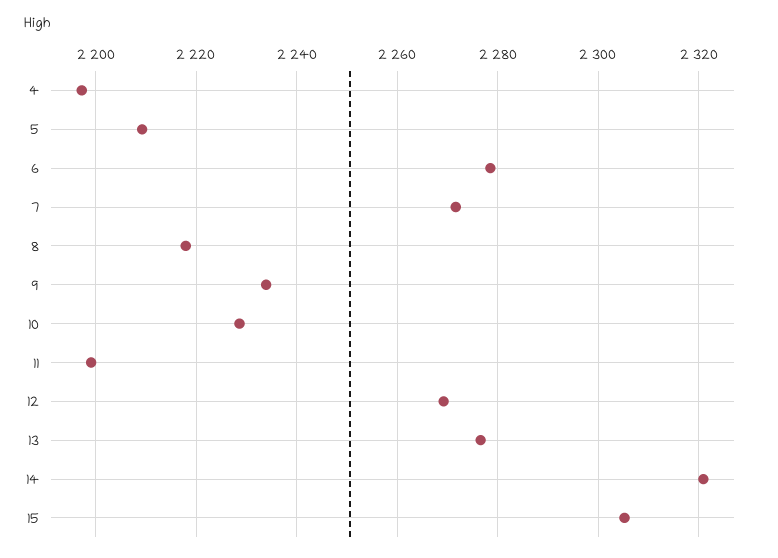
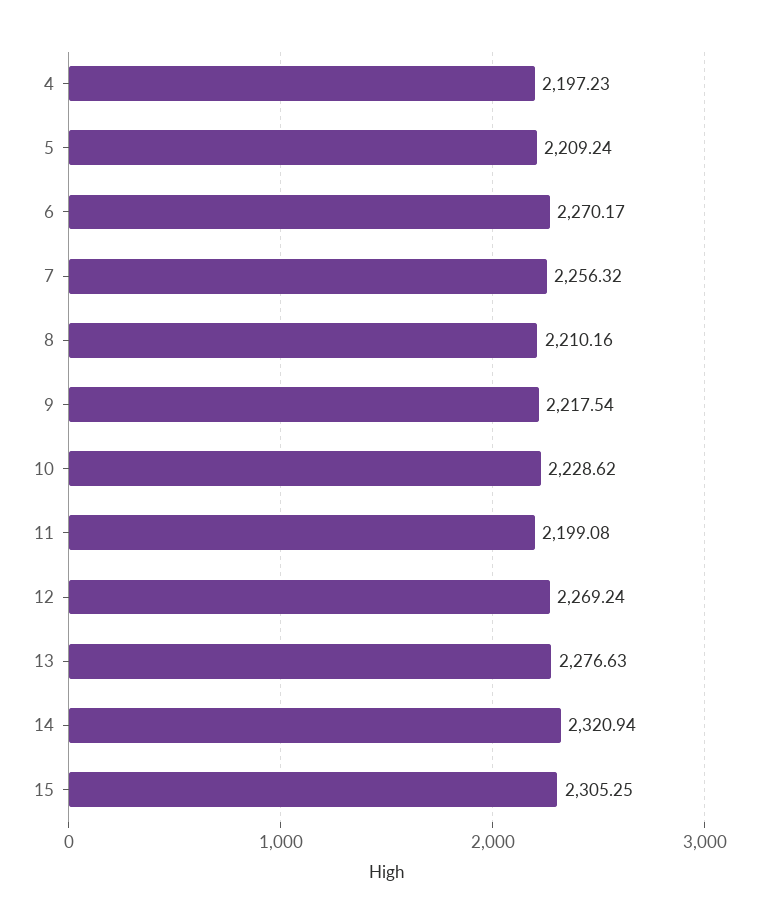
  {
    "4": 2197.23,
    "5": 2209.24,
-   "6": 2278,
+   "6": 2270.17,
-   "7": 2272,
+   "7": 2256.32,
-   "8": 2218,
+   "8": 2210.16,
-   "9": 2234,
+   "9": 2217.54,
    "10": 2228.62,
    "11": 2199.08,
    "12": 2269.24,
    "13": 2276.63,
    "14": 2320.94,
    "15": 2305.25
  }

